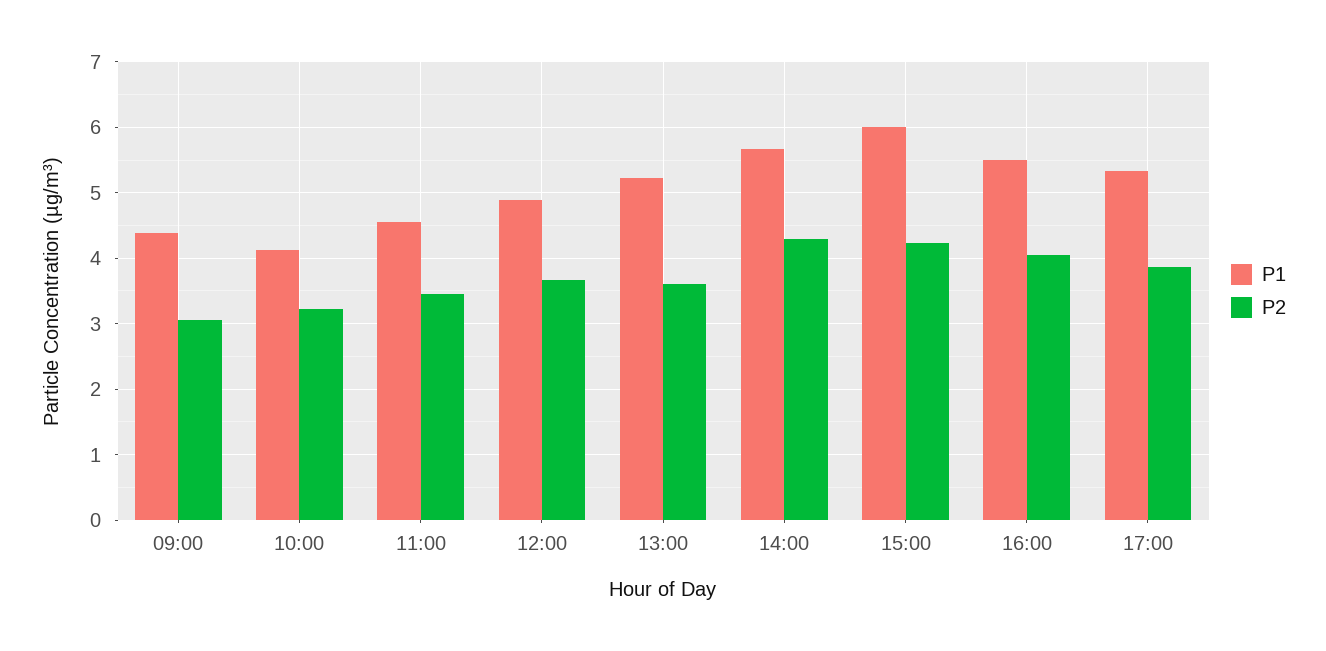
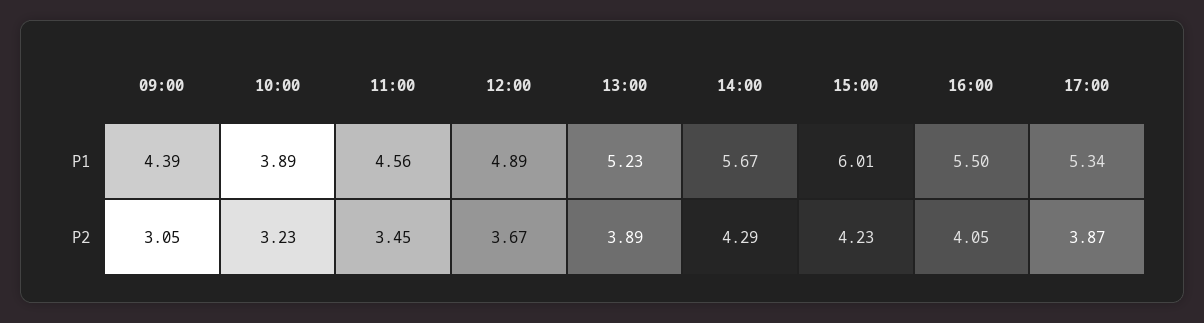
  {
    "P1": {
      "09:00": 4.39,
-     "10:00": 4.1,
+     "10:00": 3.89,
      "11:00": 4.56,
      "12:00": 4.89,
      "13:00": 5.23,
      "14:00": 5.67,
      "15:00": 6.01,
      "16:00": 5.5,
      "17:00": 5.34
    },
    "P2": {
      "09:00": 3.05,
      "10:00": 3.23,
      "11:00": 3.45,
      "12:00": 3.67,
-     "13:00": 3.6,
+     "13:00": 3.89,
      "14:00": 4.29,
      "15:00": 4.23,
      "16:00": 4.05,
      "17:00": 3.87
    }
  }

